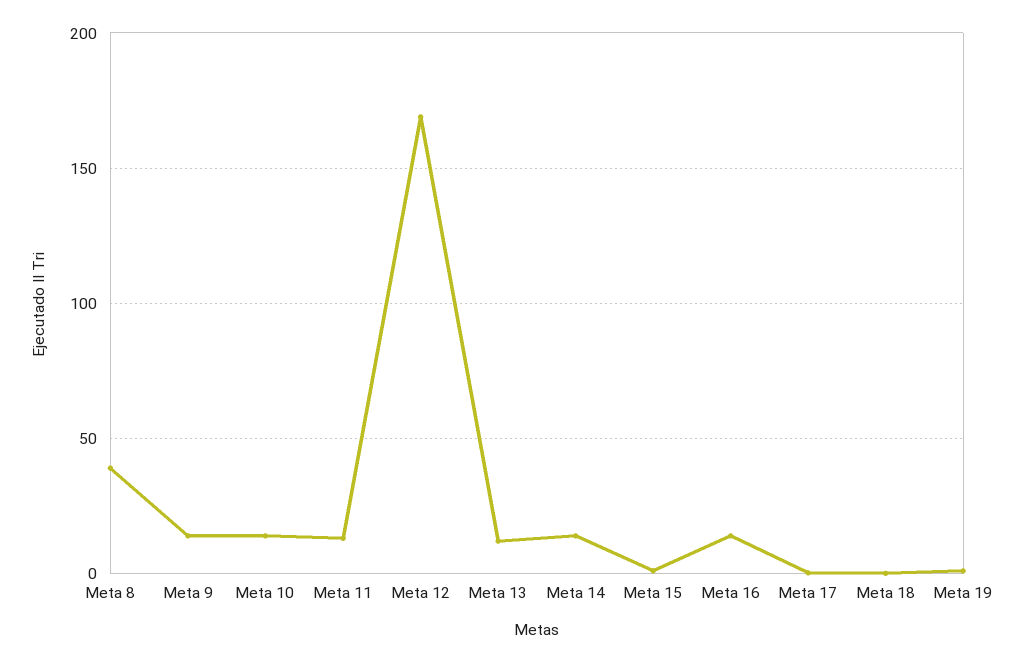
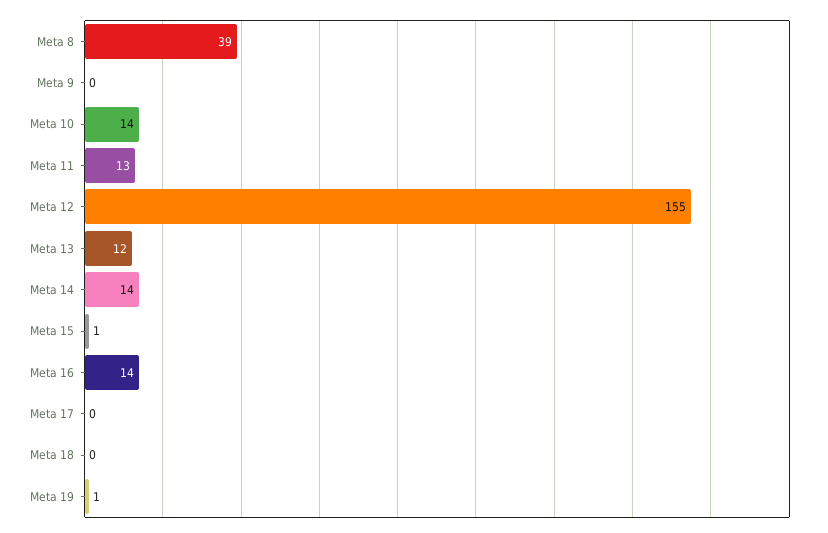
  {
    "Meta 8": 39,
-   "Meta 9": 15,
+   "Meta 9": 0,
    "Meta 10": 14,
    "Meta 11": 13,
-   "Meta 12": 170,
+   "Meta 12": 155,
    "Meta 13": 12,
    "Meta 14": 14,
    "Meta 15": 1,
    "Meta 16": 14,
    "Meta 17": 0,
    "Meta 18": 0,
    "Meta 19": 1
  }

